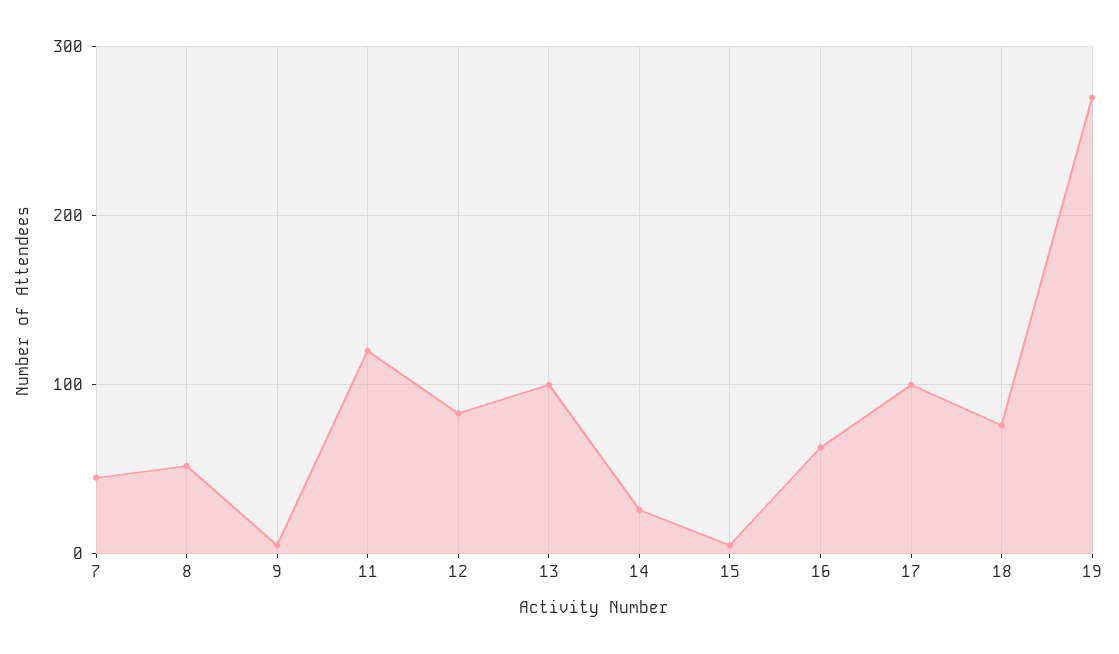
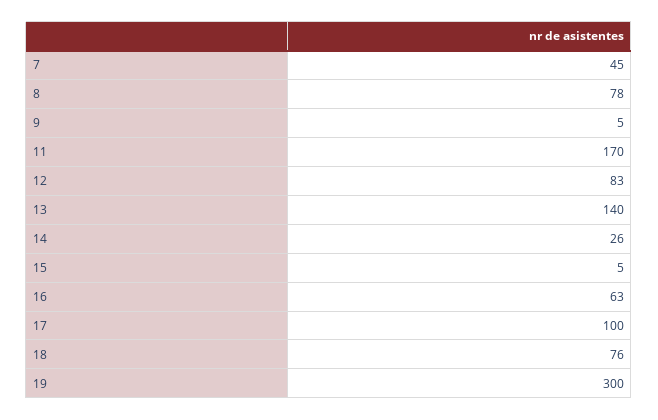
  {
    "7": 45,
-   "8": 50,
+   "8": 78,
    "9": 5,
-   "11": 120,
+   "11": 170,
    "12": 83,
-   "13": 100,
+   "13": 140,
    "14": 26,
    "15": 5,
    "16": 63,
    "17": 100,
    "18": 76,
-   "19": 270
+   "19": 300
  }

